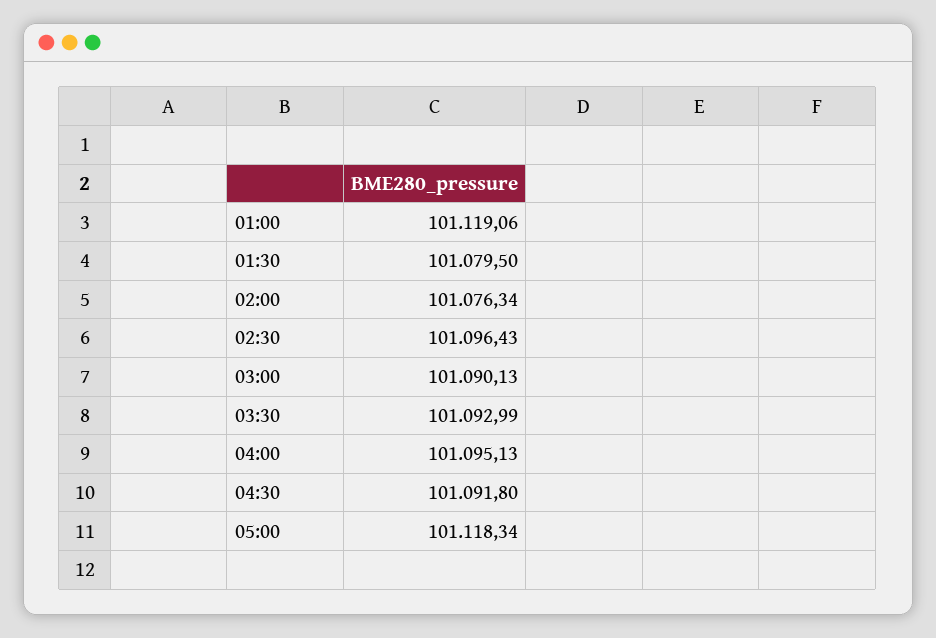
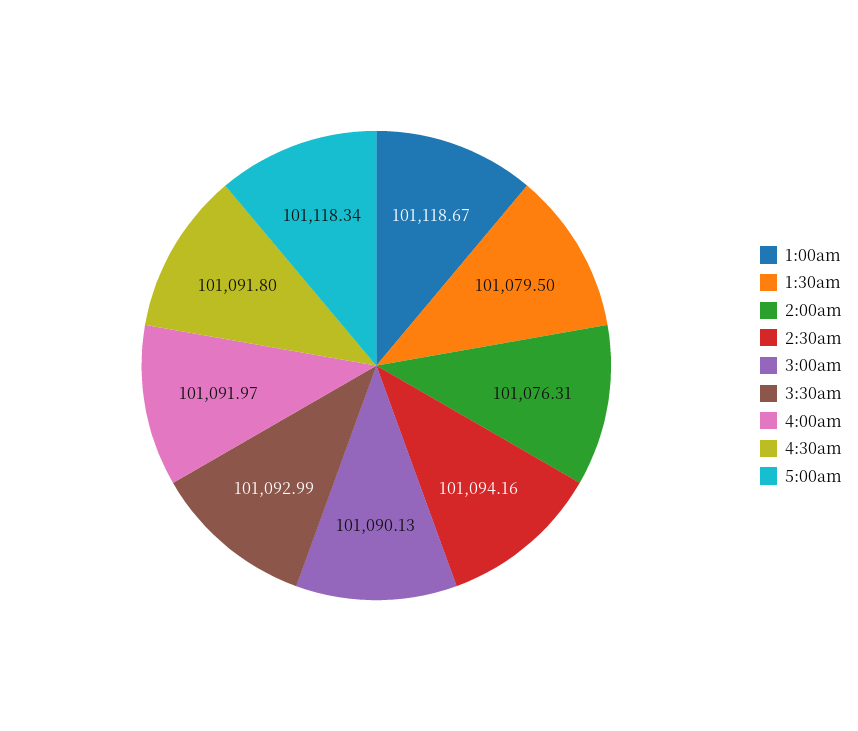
  {
-   "01:00": 101119.06,
+   "01:00": 101118.67,
    "01:30": 101079.5,
-   "02:00": 101076.34,
+   "02:00": 101076.31,
-   "02:30": 101096.43,
+   "02:30": 101094.16,
    "03:00": 101090.13,
    "03:30": 101092.99,
-   "04:00": 101095.13,
+   "04:00": 101091.97,
    "04:30": 101091.8,
    "05:00": 101118.34
  }

